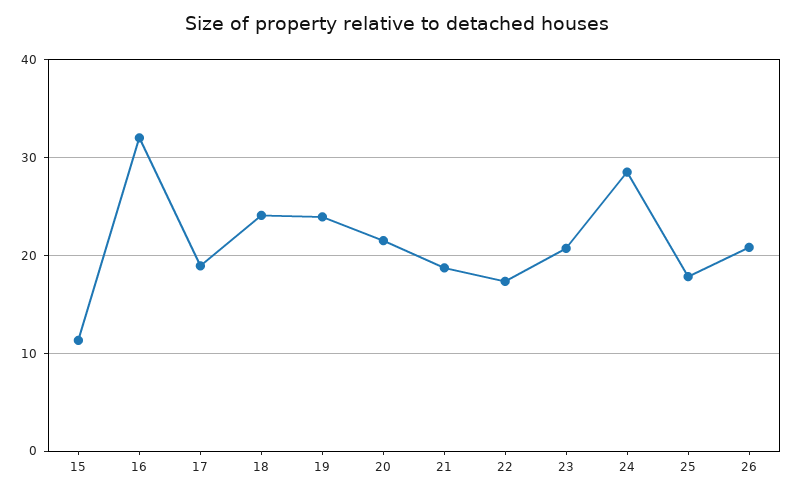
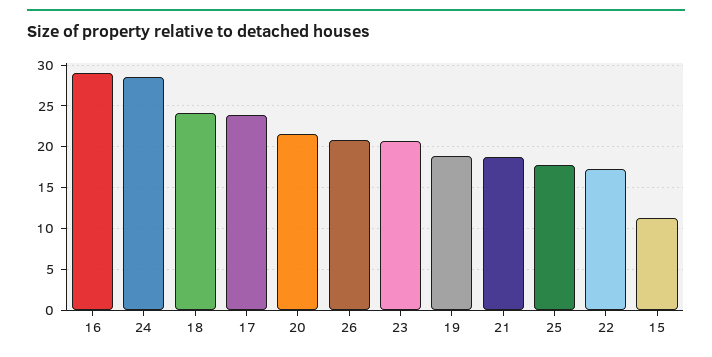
  {
    "15": 11,
-   "16": 32,
+   "16": 29,
-   "17": 19,
+   "17": 24,
    "18": 24,
-   "19": 24,
+   "19": 19,
    "20": 22,
    "21": 19,
    "22": 17,
    "23": 21,
    "24": 29,
    "25": 18,
    "26": 21
  }

